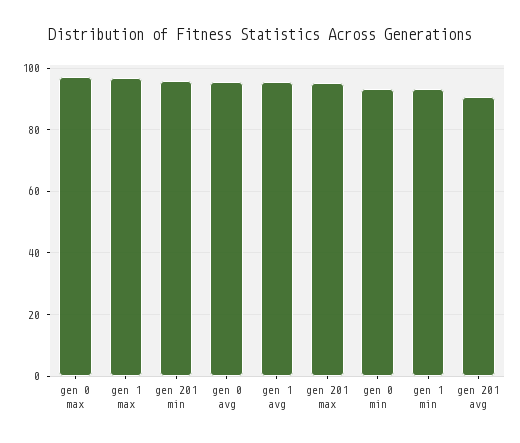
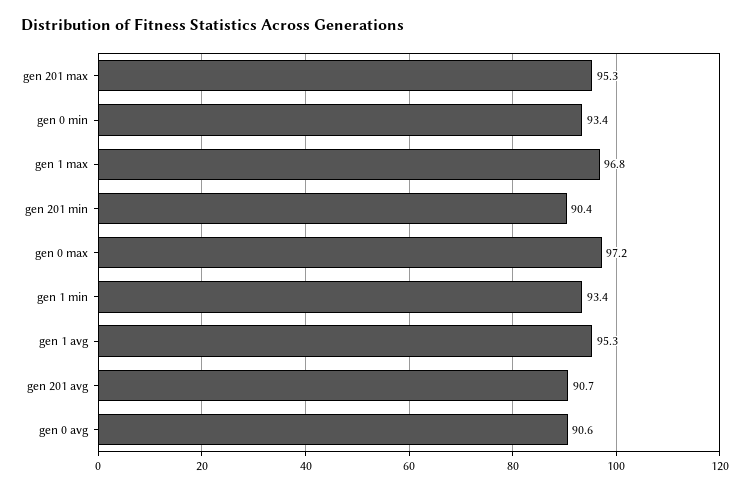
  {
    "gen 0 max": 97.2,
    "gen 1 max": 96.8,
-   "gen 201 min": 96,
+   "gen 201 min": 90.4,
-   "gen 0 avg": 96,
+   "gen 0 avg": 90.6,
    "gen 1 avg": 95.3,
    "gen 201 max": 95.3,
    "gen 0 min": 93.4,
    "gen 1 min": 93.4,
    "gen 201 avg": 90.7
  }

